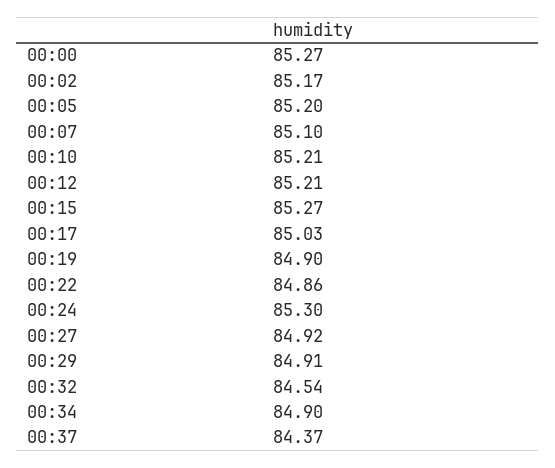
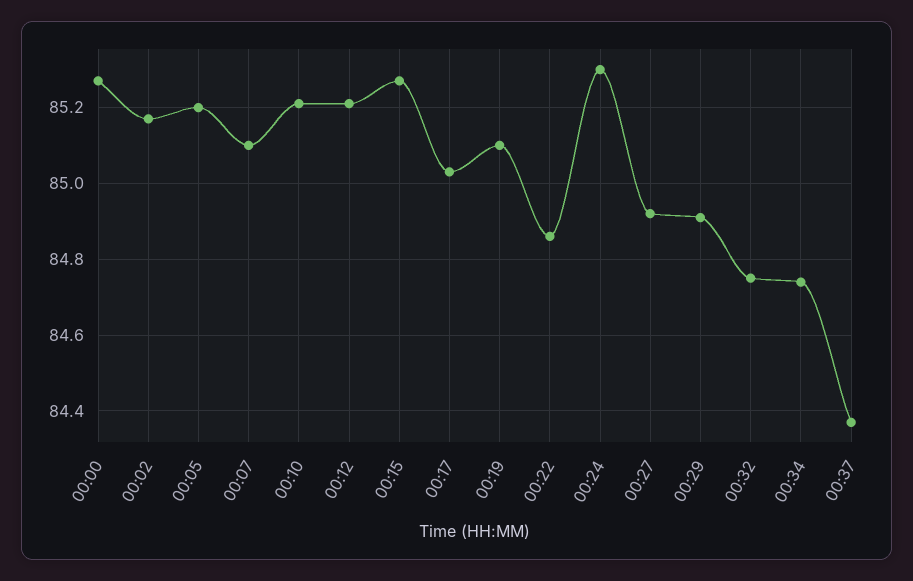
  {
    "00:00": 85.27,
    "00:02": 85.17,
    "00:05": 85.2,
    "00:07": 85.1,
    "00:10": 85.21,
    "00:12": 85.21,
    "00:15": 85.27,
    "00:17": 85.03,
-   "00:19": 84.9,
+   "00:19": 85.1,
    "00:22": 84.86,
    "00:24": 85.3,
    "00:27": 84.92,
    "00:29": 84.91,
-   "00:32": 84.54,
+   "00:32": 84.75,
-   "00:34": 84.9,
+   "00:34": 84.75,
    "00:37": 84.37
  }

